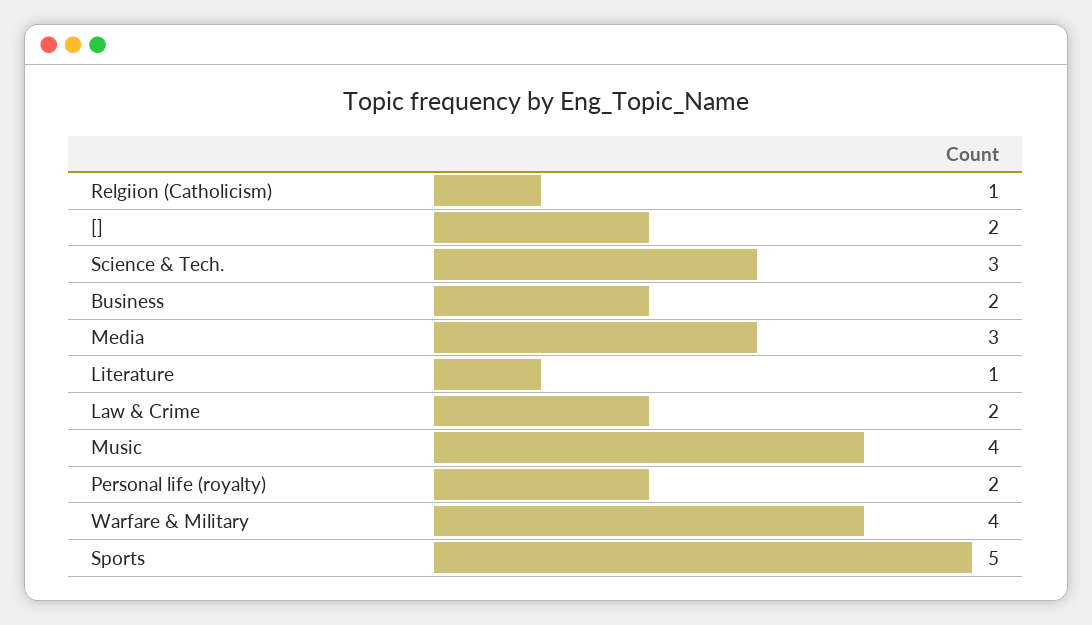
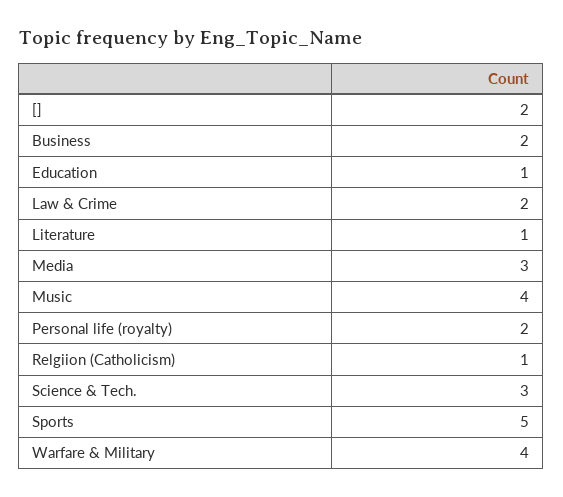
  {
    "Relgiion (Catholicism)": 1,
    "[]": 2,
    "Science & Tech.": 3,
    "Business": 2,
    "Media": 3,
    "Literature": 1,
    "Law & Crime": 2,
    "Music": 4,
    "Personal life (royalty)": 2,
    "Warfare & Military": 4,
-   "Sports": 5
+   "Sports": 5,
+   "Education": 1
  }

